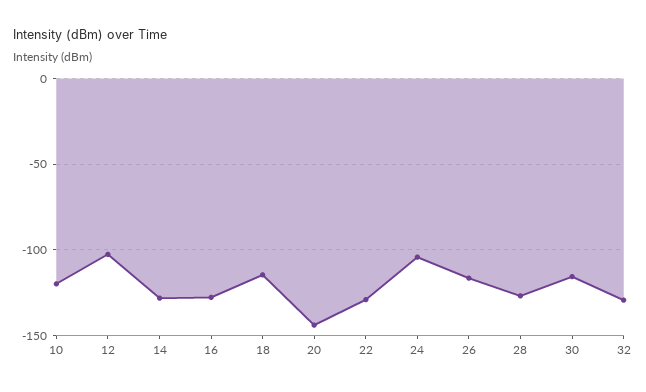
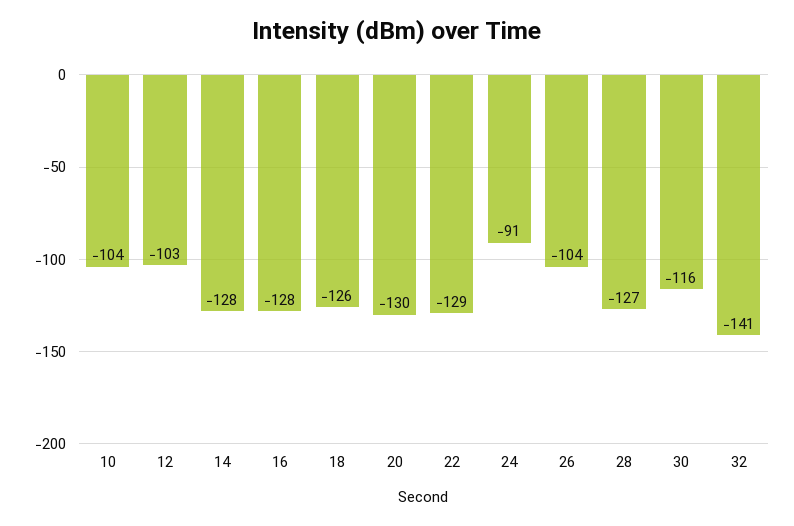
  {
-   "10": -120,
+   "10": -104,
    "12": -103,
    "14": -128,
    "16": -128,
-   "18": -115,
+   "18": -126,
-   "20": -145,
+   "20": -130,
    "22": -129,
-   "24": -105,
+   "24": -91,
-   "26": -115,
+   "26": -104,
    "28": -127,
    "30": -116,
-   "32": -130
+   "32": -141
  }

